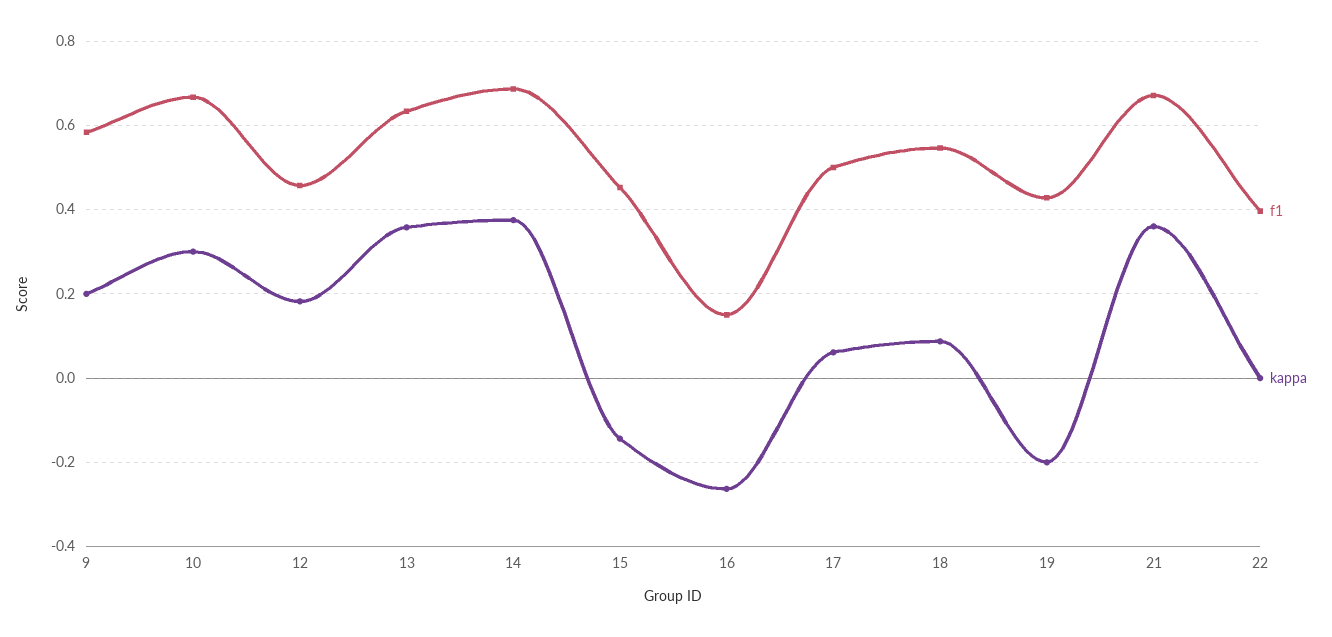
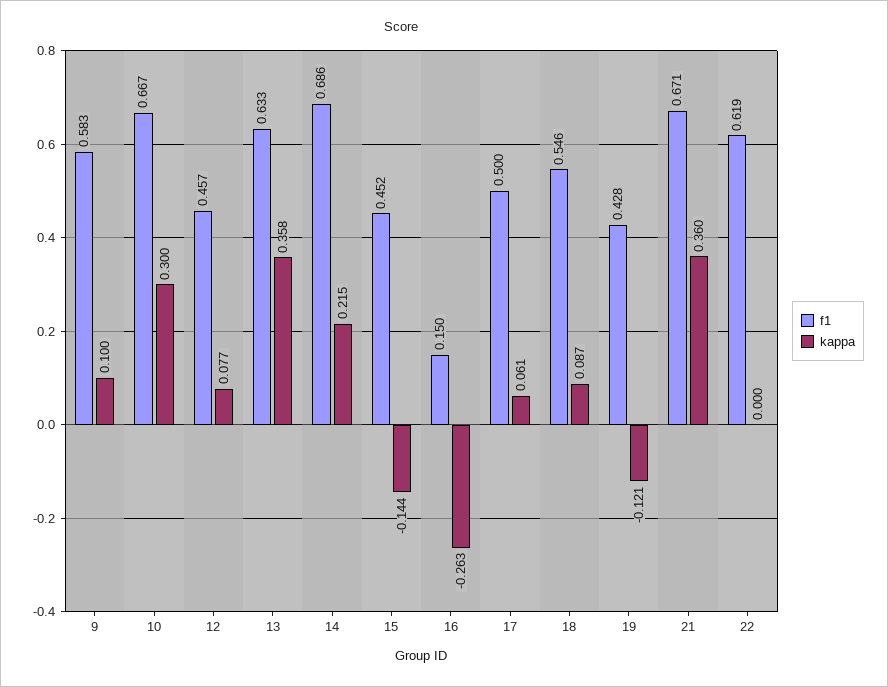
  {
    "f1": {
      "9": 0.583,
      "10": 0.667,
      "12": 0.457,
      "13": 0.633,
      "14": 0.686,
      "15": 0.452,
      "16": 0.15,
      "17": 0.5,
      "18": 0.546,
      "19": 0.428,
      "21": 0.671,
-     "22": 0.4
+     "22": 0.619
    },
    "kappa": {
-     "9": 0.2,
+     "9": 0.1,
      "10": 0.3,
-     "12": 0.18,
+     "12": 0.077,
      "13": 0.358,
-     "14": 0.38,
+     "14": 0.215,
      "15": -0.144,
      "16": -0.263,
      "17": 0.061,
      "18": 0.087,
-     "19": -0.2,
+     "19": -0.121,
      "21": 0.36,
      "22": 0
    }
  }

